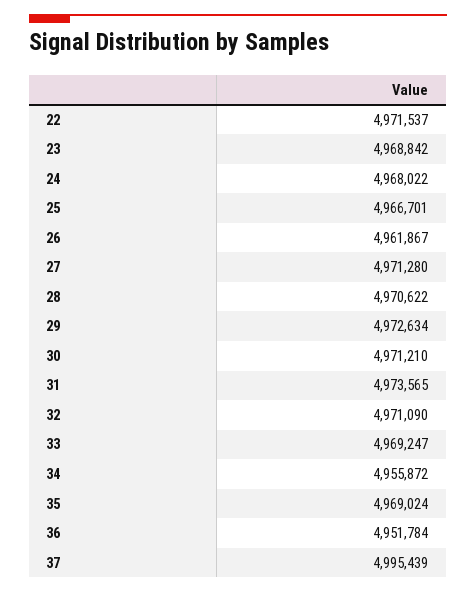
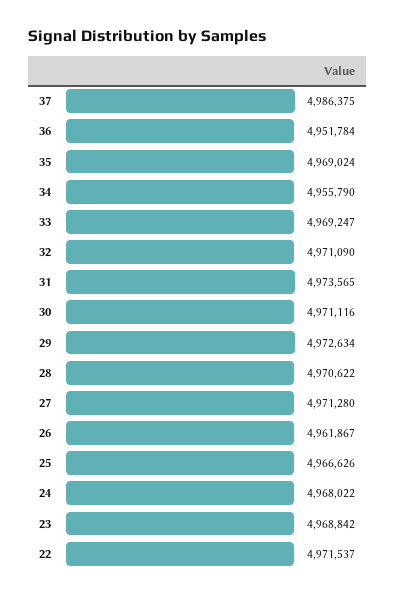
  {
    "22": 4971537,
    "23": 4968842,
    "24": 4968022,
-   "25": 4966701,
+   "25": 4966626,
    "26": 4961867,
    "27": 4971280,
    "28": 4970622,
    "29": 4972634,
-   "30": 4971210,
+   "30": 4971116,
    "31": 4973565,
    "32": 4971090,
    "33": 4969247,
-   "34": 4955872,
+   "34": 4955790,
    "35": 4969024,
    "36": 4951784,
-   "37": 4995439
+   "37": 4986375
  }

